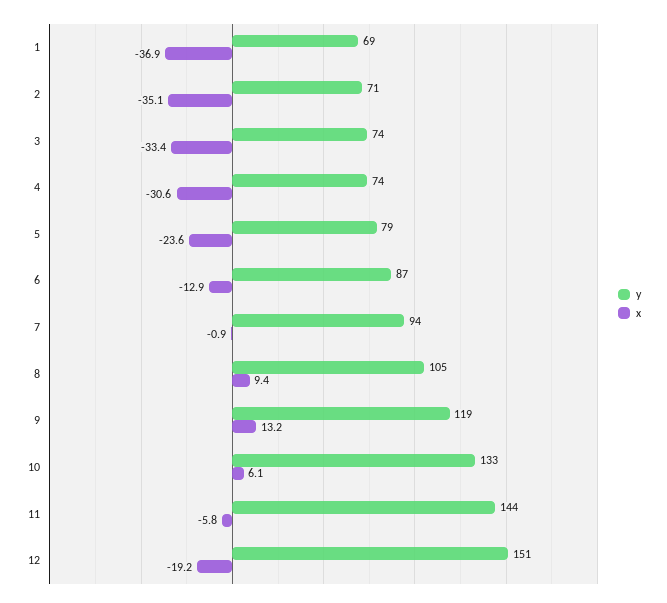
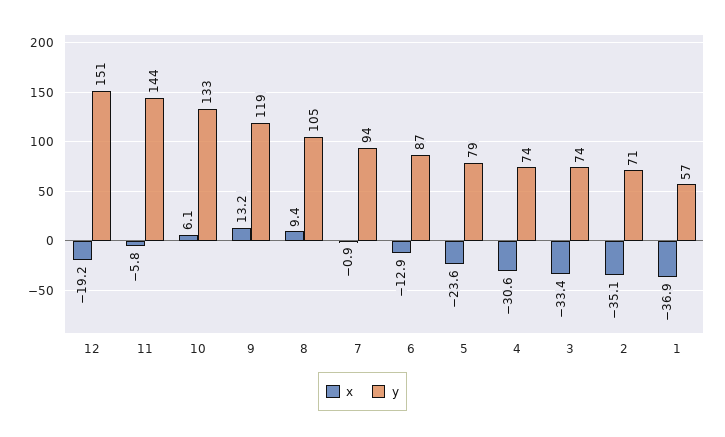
  {
    "y": {
-     "1": 69,
+     "1": 57,
      "2": 71,
      "3": 74,
      "4": 74,
      "5": 79,
      "6": 87,
      "7": 94,
      "8": 105,
      "9": 119,
      "10": 133,
      "11": 144,
      "12": 151
    },
    "x": {
      "1": -36.9,
      "2": -35.1,
      "3": -33.4,
      "4": -30.6,
      "5": -23.6,
      "6": -12.9,
      "7": -0.9,
      "8": 9.4,
      "9": 13.2,
      "10": 6.1,
      "11": -5.8,
      "12": -19.2
    }
  }

